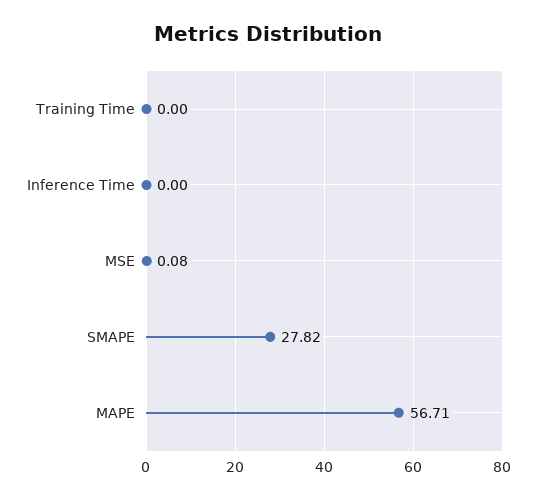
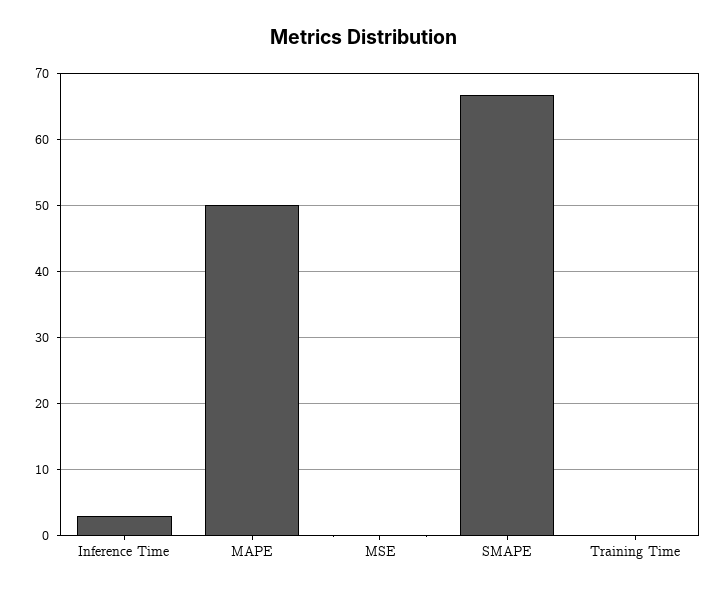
  {
    "Training Time": 0,
-   "Inference Time": 0,
+   "Inference Time": 3,
    "MSE": 0.08,
-   "SMAPE": 27.82,
+   "SMAPE": 67,
-   "MAPE": 56.71
+   "MAPE": 50
  }

